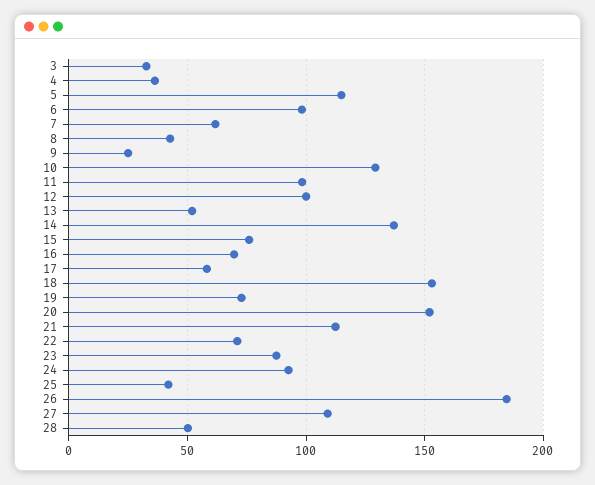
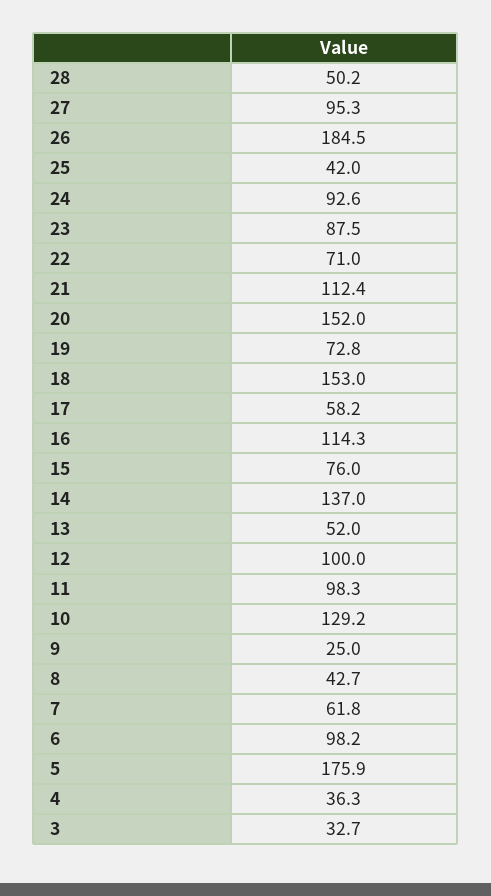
  {
    "3": 32.7,
    "4": 36.3,
-   "5": 115,
+   "5": 175.9,
    "6": 98.2,
    "7": 61.8,
    "8": 42.7,
    "9": 25,
    "10": 129.2,
    "11": 98.3,
    "12": 100,
    "13": 52,
    "14": 137,
    "15": 76,
-   "16": 70,
+   "16": 114.3,
    "17": 58.2,
    "18": 153,
    "19": 72.8,
    "20": 152,
    "21": 112.4,
    "22": 71,
    "23": 87.5,
    "24": 92.6,
    "25": 42,
    "26": 184.5,
-   "27": 110,
+   "27": 95.3,
    "28": 50.2
  }

